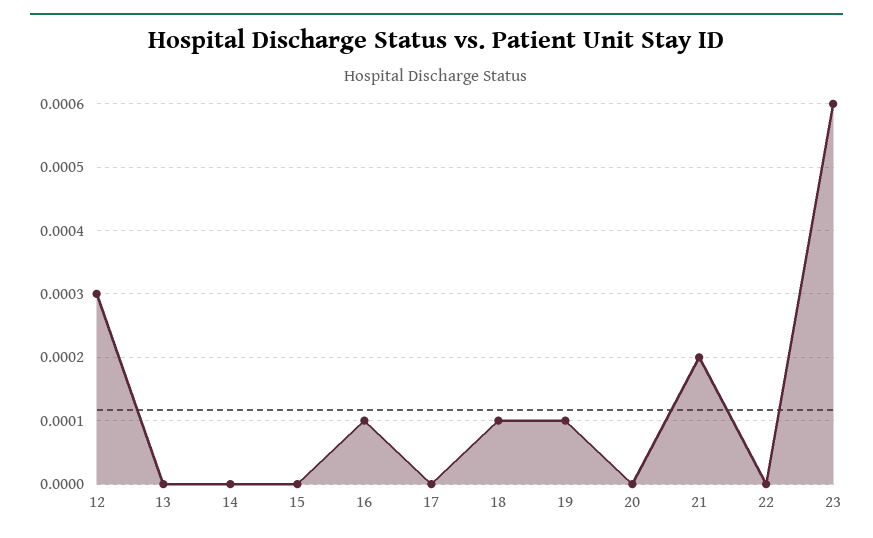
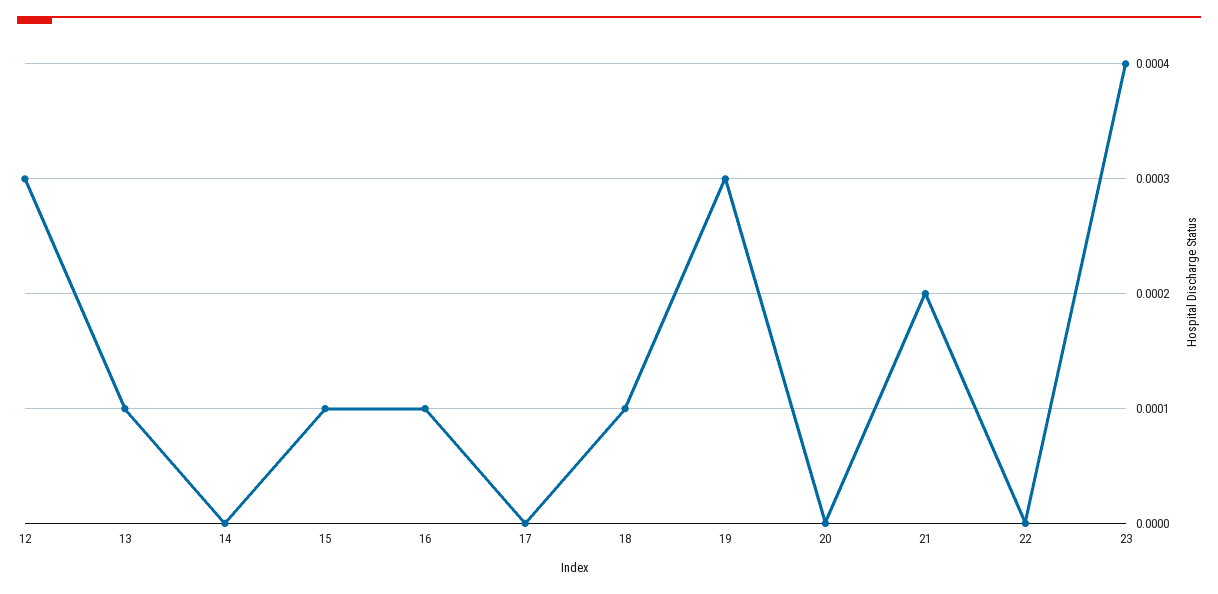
  {
    "12": 0.0003,
-   "13": 0,
+   "13": 0.0001,
    "14": 0,
-   "15": 0,
+   "15": 0.0001,
    "16": 0.0001,
    "17": 0,
    "18": 0.0001,
-   "19": 0.0001,
+   "19": 0.0003,
    "20": 0,
    "21": 0.0002,
    "22": 0,
-   "23": 0.0006
+   "23": 0.0004
  }

